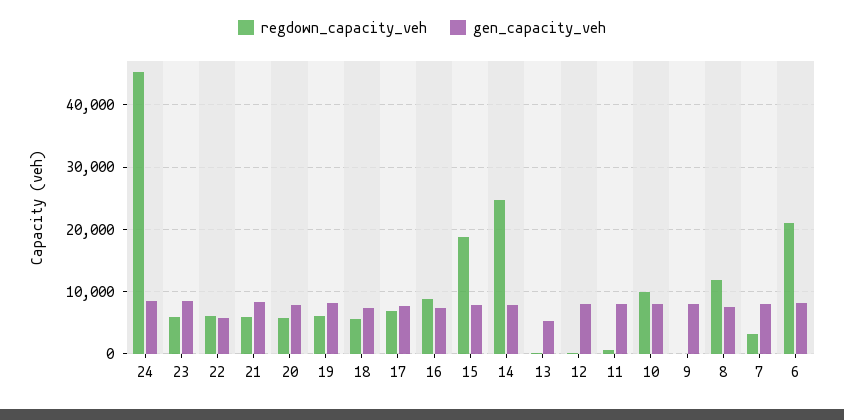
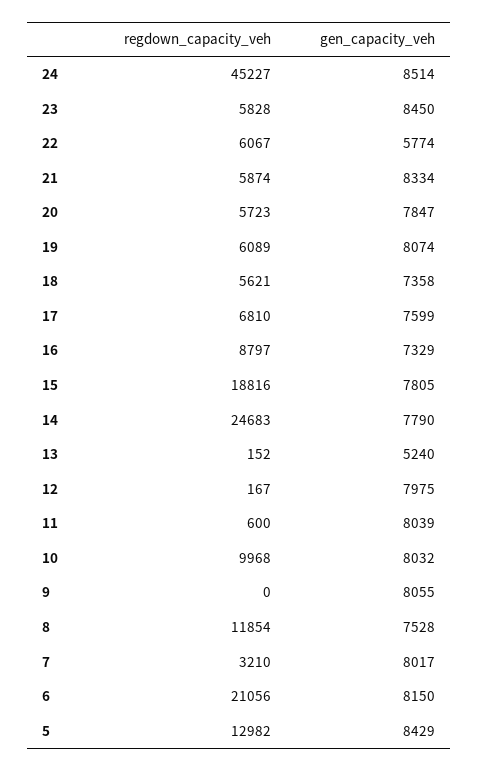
  {
    "regdown_capacity_veh": {
      "24": 45227,
      "23": 5828,
      "22": 6067,
      "21": 5874,
      "20": 5723,
      "19": 6089,
      "18": 5621,
      "17": 6810,
      "16": 8797,
      "15": 18816,
      "14": 24683,
      "13": 152,
      "12": 167,
      "11": 600,
      "10": 9968,
      "9": 0,
      "8": 11854,
      "7": 3210,
-     "6": 21056
+     "6": 21056,
+     "5": 12982
    },
    "gen_capacity_veh": {
      "24": 8514,
      "23": 8450,
      "22": 5774,
      "21": 8334,
      "20": 7847,
      "19": 8074,
      "18": 7358,
      "17": 7599,
      "16": 7329,
      "15": 7805,
      "14": 7790,
      "13": 5240,
      "12": 7975,
      "11": 8039,
      "10": 8032,
      "9": 8055,
      "8": 7528,
      "7": 8017,
-     "6": 8150
+     "6": 8150,
+     "5": 8429
    }
  }

